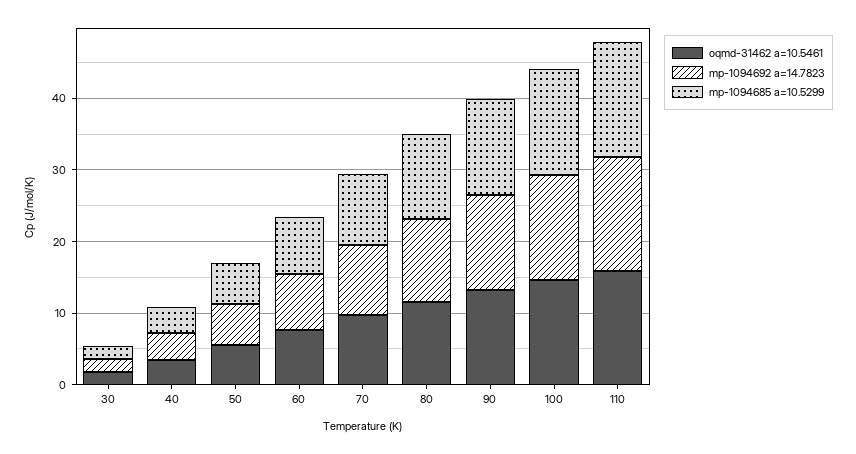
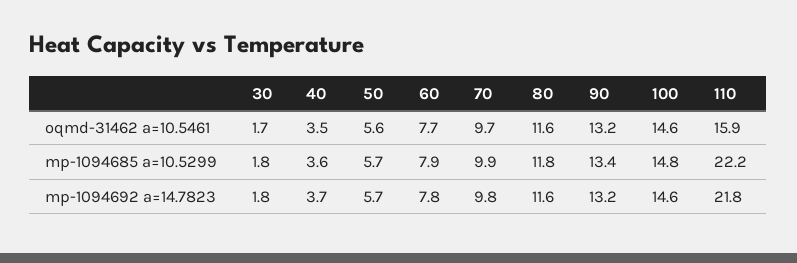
  {
    "oqmd-31462 a=10.5461": {
      "30": 1.7,
      "40": 3.5,
      "50": 5.6,
      "60": 7.7,
      "70": 9.7,
      "80": 11.6,
      "90": 13.2,
      "100": 14.6,
      "110": 15.9
    },
    "mp-1094692 a=14.7823": {
      "30": 1.8,
      "40": 3.7,
      "50": 5.7,
      "60": 7.8,
      "70": 9.8,
      "80": 11.6,
      "90": 13.2,
      "100": 14.6,
-     "110": 16
+     "110": 21.8
    },
    "mp-1094685 a=10.5299": {
      "30": 1.8,
      "40": 3.6,
      "50": 5.7,
      "60": 7.9,
      "70": 9.9,
      "80": 11.8,
      "90": 13.4,
      "100": 14.8,
-     "110": 16
+     "110": 22.2
    }
  }

